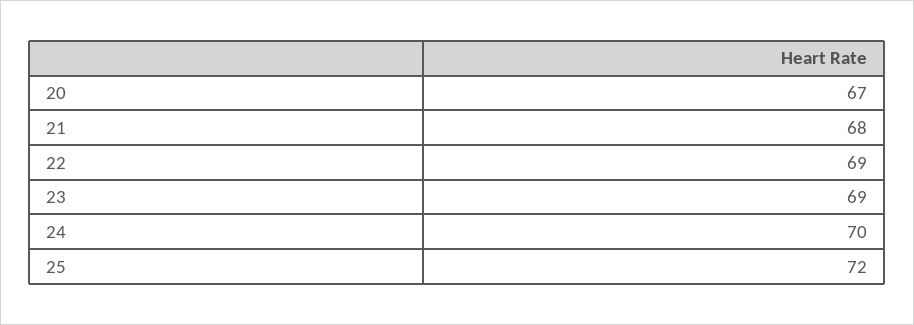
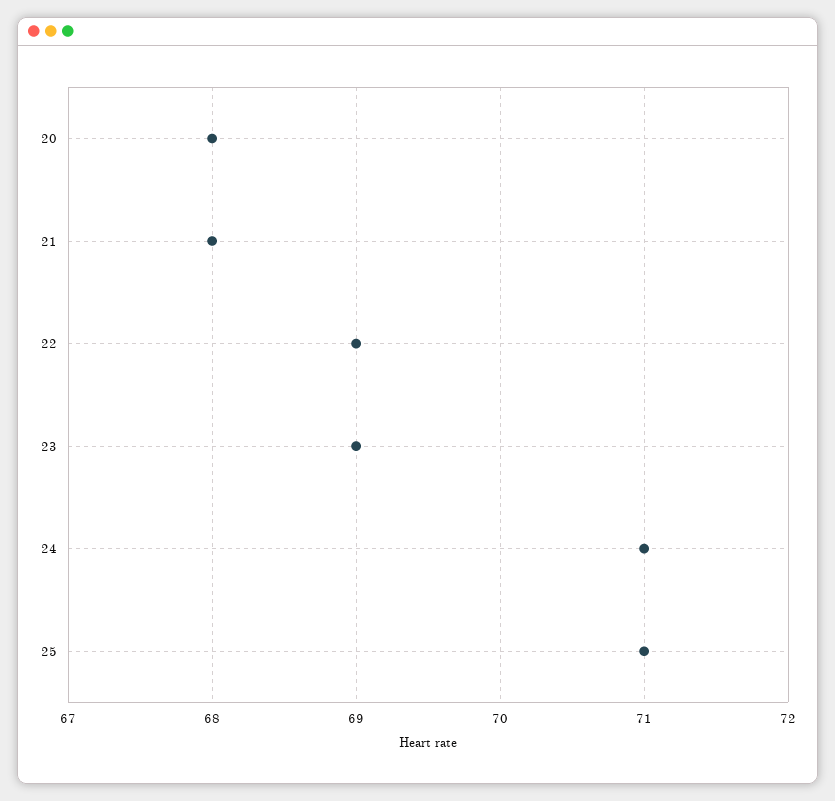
  {
-   "20": 67,
+   "20": 68,
    "21": 68,
    "22": 69,
    "23": 69,
-   "24": 70,
+   "24": 71,
-   "25": 72
+   "25": 71
  }

